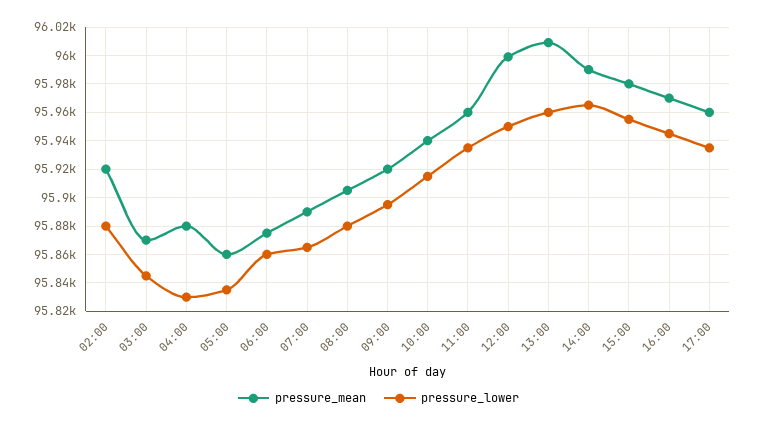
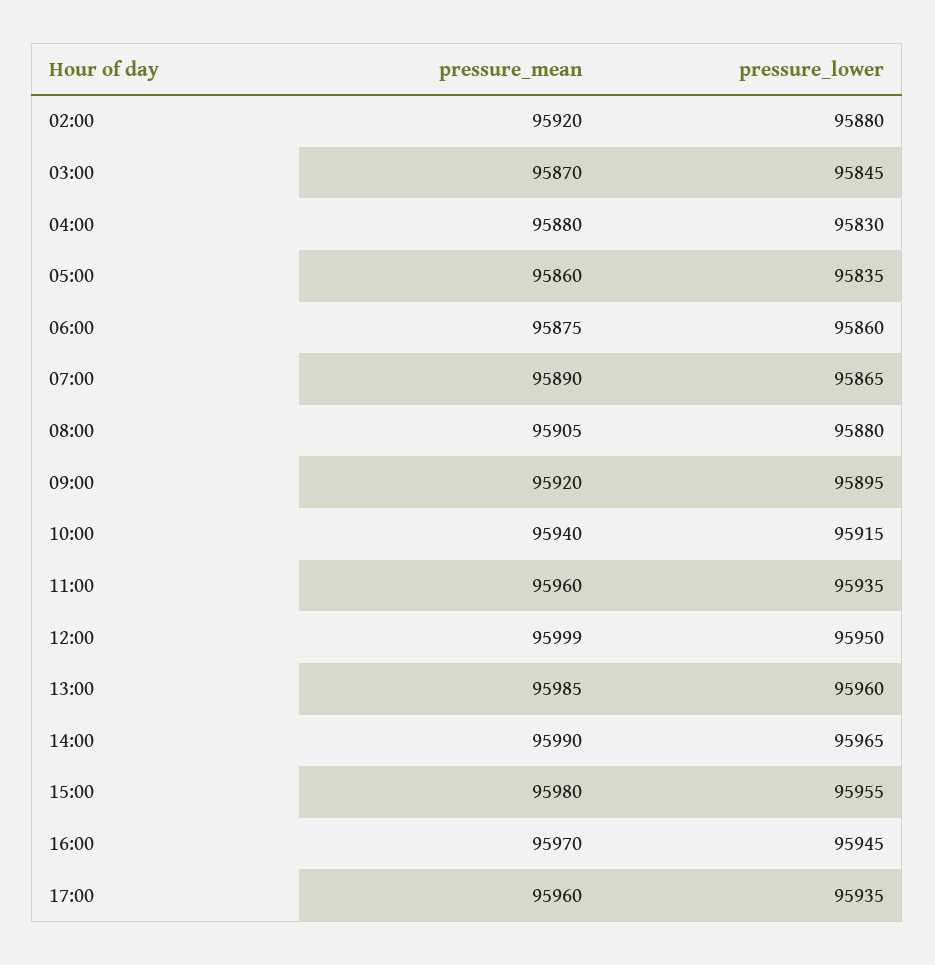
  {
    "pressure_mean": {
      "02:00": 95920,
      "03:00": 95870,
      "04:00": 95880,
      "05:00": 95860,
      "06:00": 95875,
      "07:00": 95890,
      "08:00": 95905,
      "09:00": 95920,
      "10:00": 95940,
      "11:00": 95960,
      "12:00": 95999,
-     "13:00": 96010,
+     "13:00": 95985,
      "14:00": 95990,
      "15:00": 95980,
      "16:00": 95970,
      "17:00": 95960
    },
    "pressure_lower": {
      "02:00": 95880,
      "03:00": 95845,
      "04:00": 95830,
      "05:00": 95835,
      "06:00": 95860,
      "07:00": 95865,
      "08:00": 95880,
      "09:00": 95895,
      "10:00": 95915,
      "11:00": 95935,
      "12:00": 95950,
      "13:00": 95960,
      "14:00": 95965,
      "15:00": 95955,
      "16:00": 95945,
      "17:00": 95935
    }
  }

